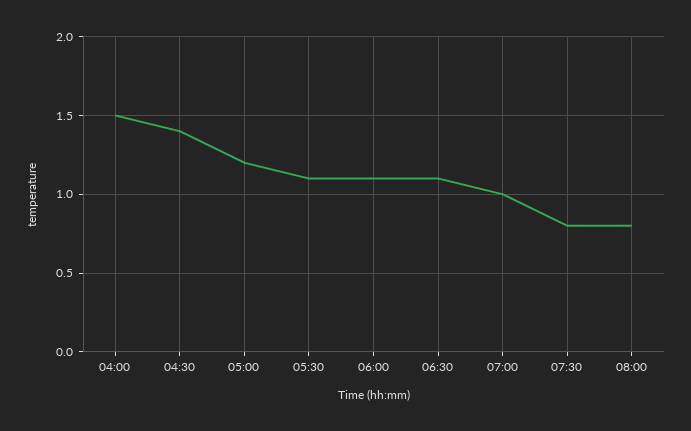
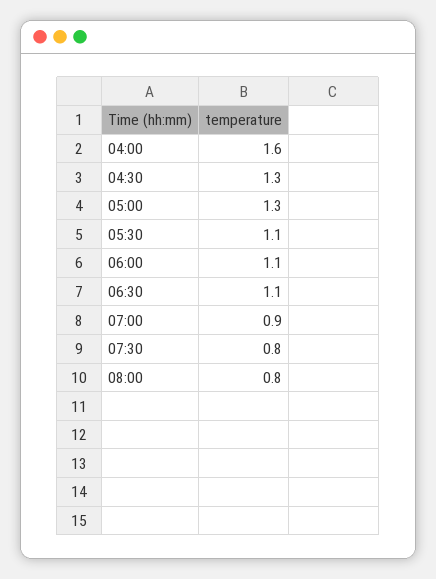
  {
-   "04:00": 1.5,
+   "04:00": 1.6,
-   "04:30": 1.4,
+   "04:30": 1.3,
-   "05:00": 1.2,
+   "05:00": 1.3,
    "05:30": 1.1,
    "06:00": 1.1,
    "06:30": 1.1,
-   "07:00": 1,
+   "07:00": 0.9,
    "07:30": 0.8,
    "08:00": 0.8
  }

